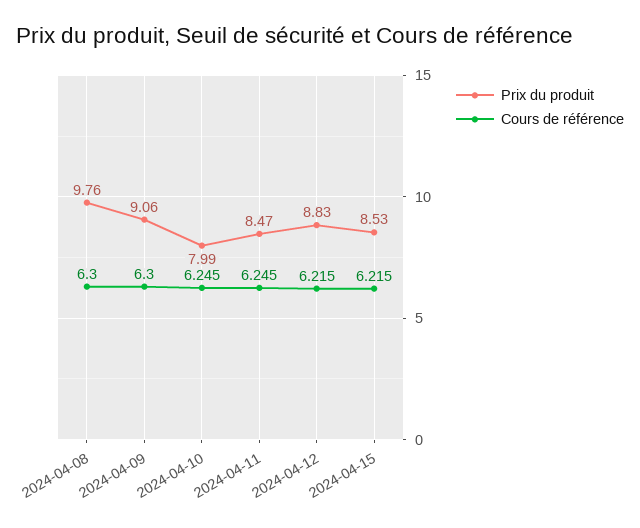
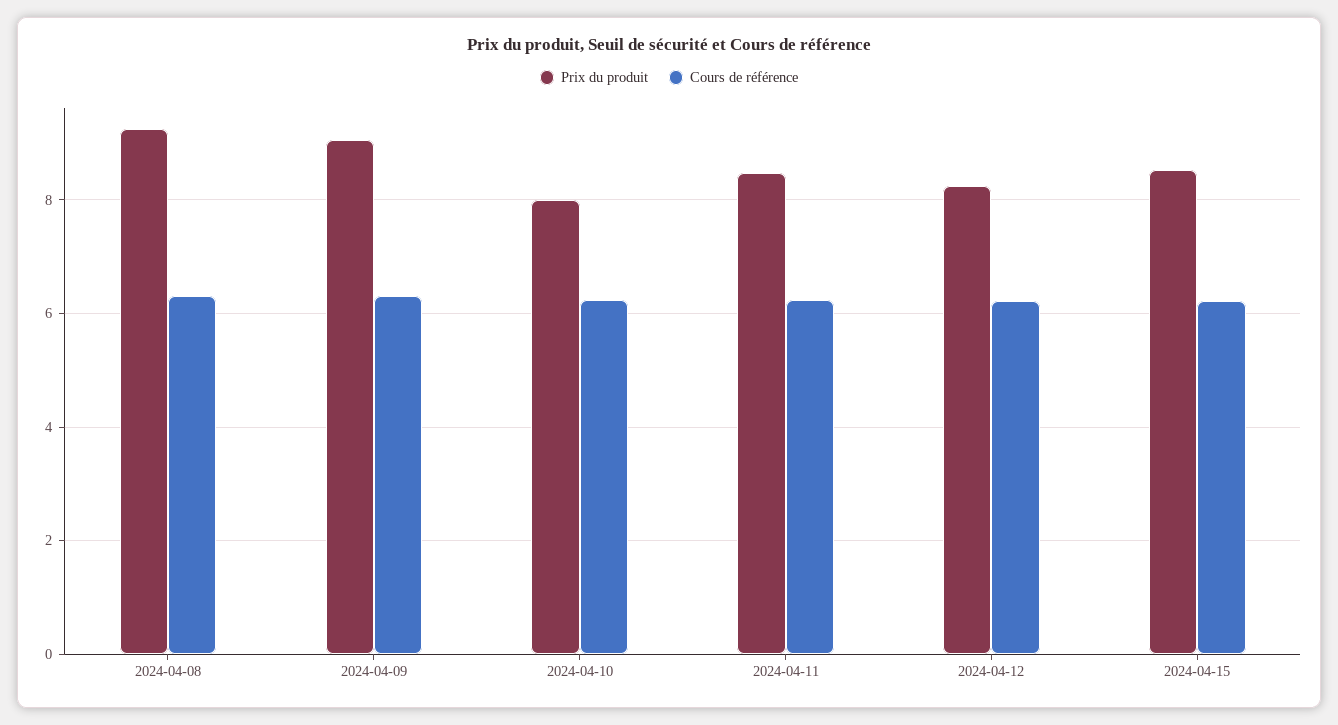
  {
    "Prix du produit": {
-     "2024-04-08": 9.76,
+     "2024-04-08": 9.2,
      "2024-04-09": 9.06,
      "2024-04-10": 7.99,
      "2024-04-11": 8.47,
-     "2024-04-12": 8.83,
+     "2024-04-12": 8.2,
      "2024-04-15": 8.53
    },
    "Cours de référence": {
      "2024-04-08": 6.3,
      "2024-04-09": 6.3,
      "2024-04-10": 6.245,
      "2024-04-11": 6.245,
      "2024-04-12": 6.215,
      "2024-04-15": 6.215
    }
  }

